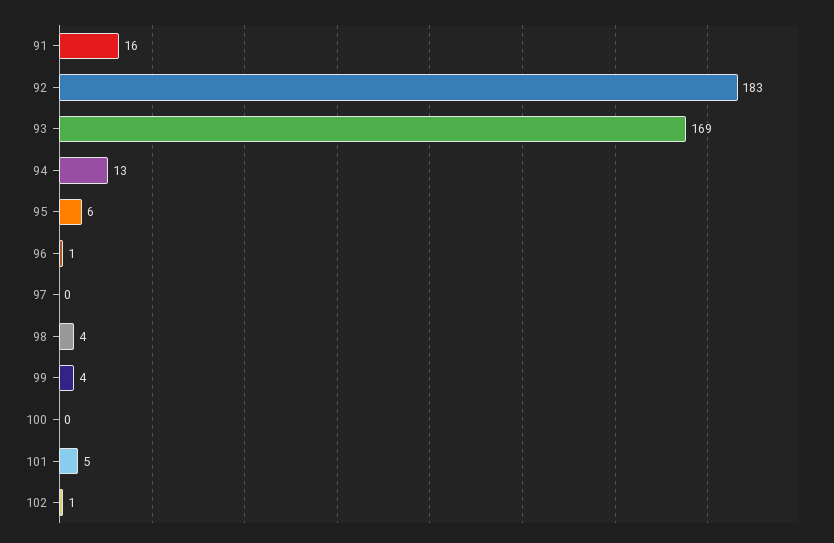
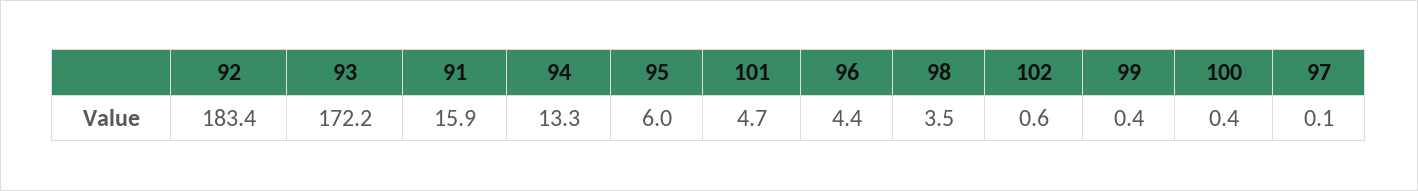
  {
    "91": 15.9,
    "92": 183.4,
-   "93": 169,
+   "93": 172.2,
    "94": 13.3,
    "95": 6,
-   "96": 1,
+   "96": 4.4,
    "97": 0.1,
    "98": 3.5,
-   "99": 4,
+   "99": 0.4,
    "100": 0.4,
    "101": 4.7,
    "102": 0.6
  }

